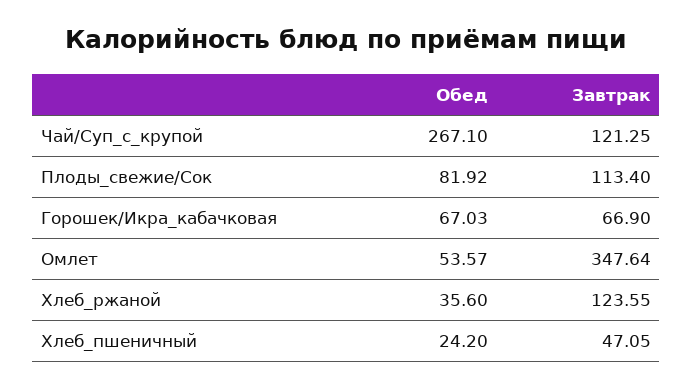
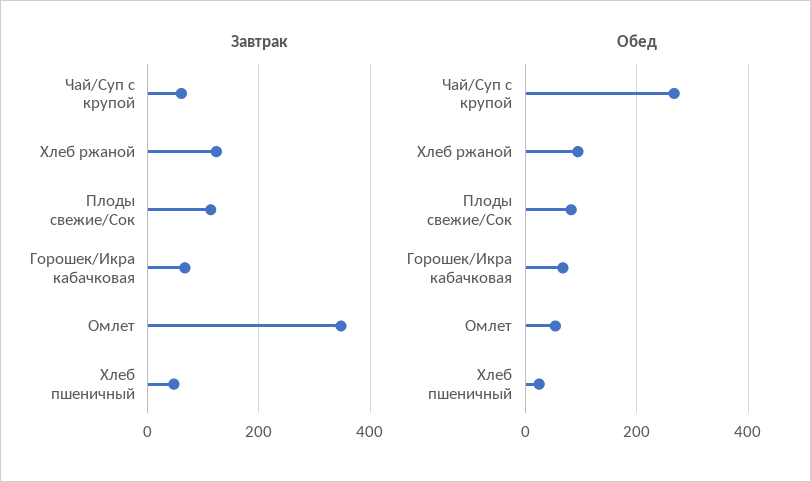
  {
    "Обед": {
      "Чай/Суп_с_крупой": 267.1,
      "Плоды_свежие/Сок": 81.92,
      "Горошек/Икра_кабачковая": 67.03,
      "Омлет": 53.57,
-     "Хлеб_ржаной": 35.6,
+     "Хлеб_ржаной": 100,
      "Хлеб_пшеничный": 24.2
    },
    "Завтрак": {
-     "Чай/Суп_с_крупой": 121.25,
+     "Чай/Суп_с_крупой": 60,
      "Плоды_свежие/Сок": 113.4,
      "Горошек/Икра_кабачковая": 66.9,
      "Омлет": 347.64,
      "Хлеб_ржаной": 123.55,
      "Хлеб_пшеничный": 47.05
    }
  }

